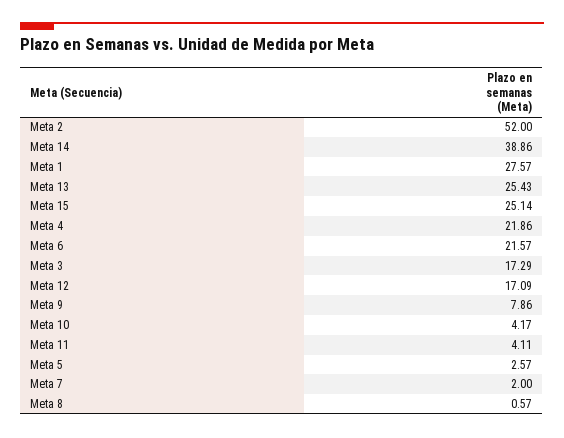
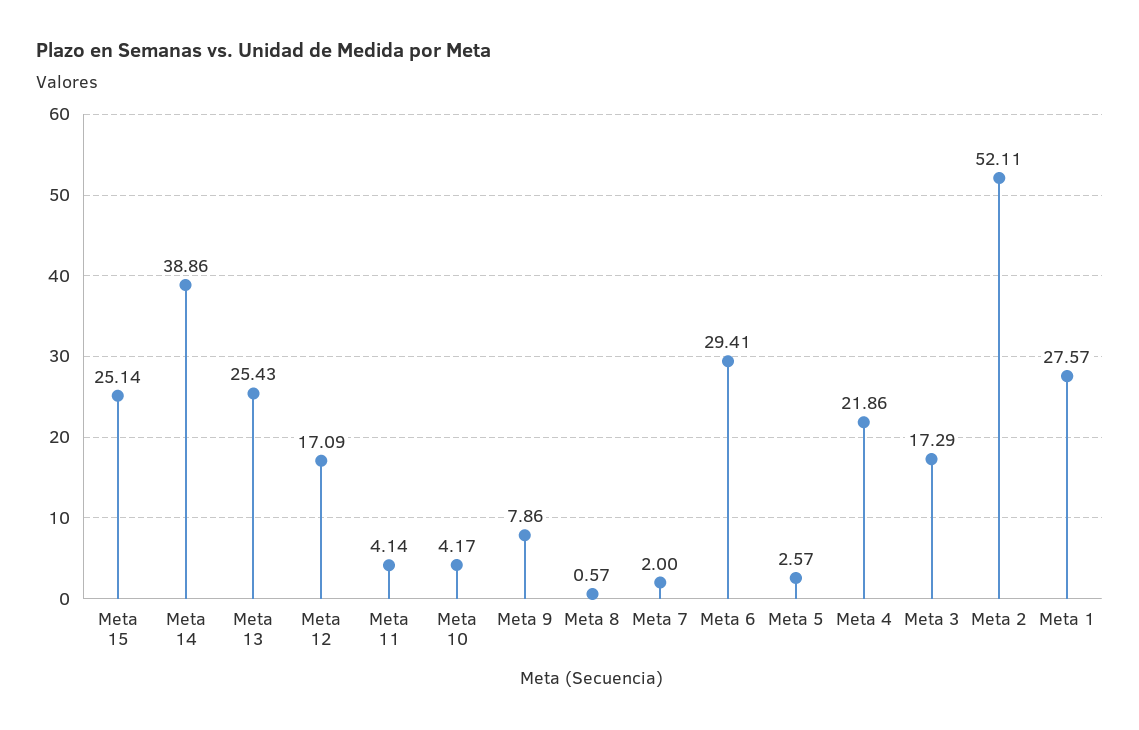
  {
-   "Meta 2": 52,
+   "Meta 2": 52.11,
    "Meta 14": 38.86,
    "Meta 1": 27.57,
    "Meta 13": 25.43,
    "Meta 15": 25.14,
    "Meta 4": 21.86,
-   "Meta 6": 21.57,
+   "Meta 6": 29.41,
    "Meta 3": 17.29,
    "Meta 12": 17.09,
    "Meta 9": 7.86,
    "Meta 10": 4.17,
-   "Meta 11": 4.11,
+   "Meta 11": 4.14,
    "Meta 5": 2.57,
    "Meta 7": 2,
    "Meta 8": 0.57
  }

